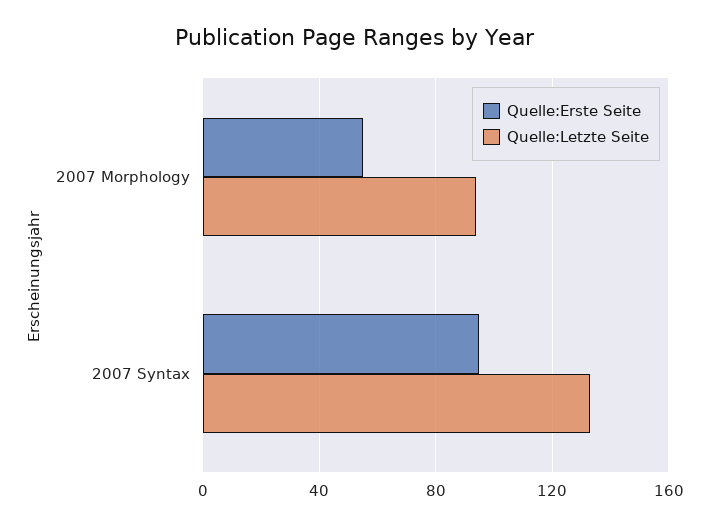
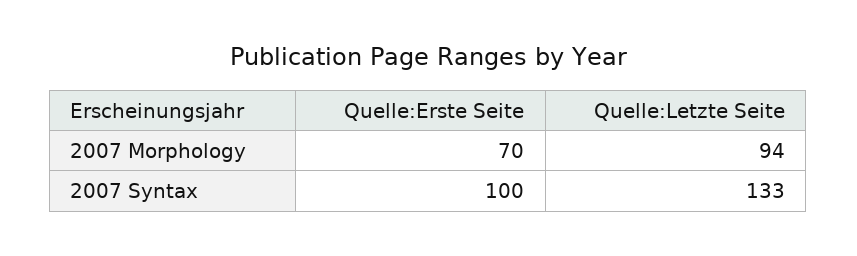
  {
    "Quelle:Erste Seite": {
-     "2007 Morphology": 55,
+     "2007 Morphology": 70,
-     "2007 Syntax": 95
+     "2007 Syntax": 100
    },
    "Quelle:Letzte Seite": {
      "2007 Morphology": 94,
      "2007 Syntax": 133
    }
  }

